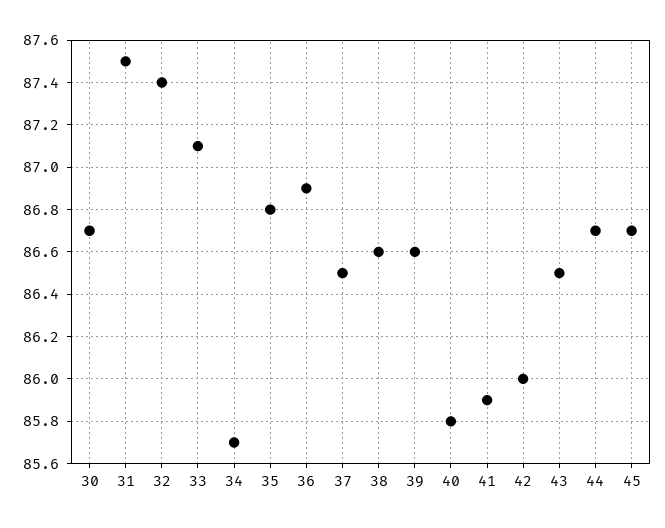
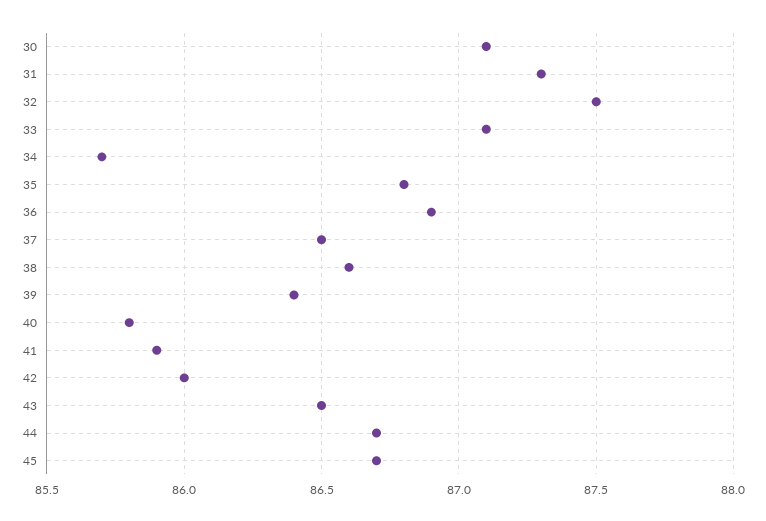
  {
-   "30": 86.7,
+   "30": 87.1,
-   "31": 87.5,
+   "31": 87.3,
-   "32": 87.4,
+   "32": 87.5,
    "33": 87.1,
    "34": 85.7,
    "35": 86.8,
    "36": 86.9,
    "37": 86.5,
    "38": 86.6,
-   "39": 86.6,
+   "39": 86.4,
    "40": 85.8,
    "41": 85.9,
    "42": 86,
    "43": 86.5,
    "44": 86.7,
    "45": 86.7
  }

